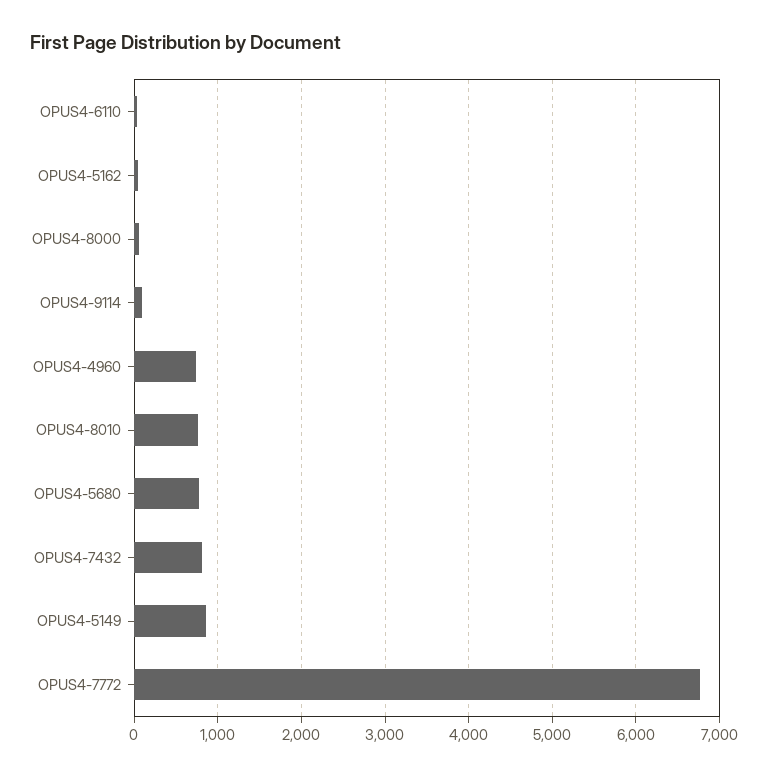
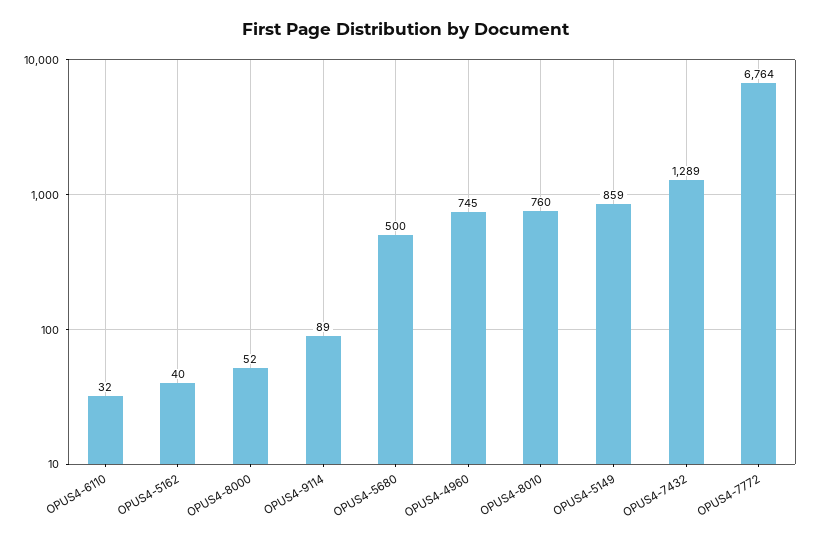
  {
    "OPUS4-6110": 32,
    "OPUS4-5162": 40,
    "OPUS4-8000": 52,
    "OPUS4-9114": 89,
    "OPUS4-4960": 745,
    "OPUS4-8010": 760,
-   "OPUS4-5680": 800,
+   "OPUS4-5680": 500,
-   "OPUS4-7432": 800,
+   "OPUS4-7432": 1289,
    "OPUS4-5149": 859,
    "OPUS4-7772": 6764
  }

